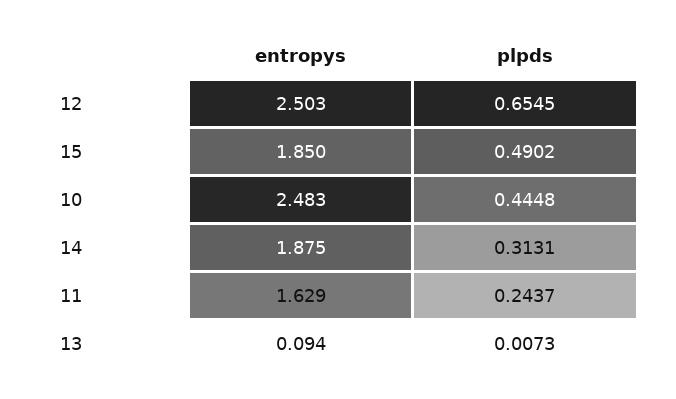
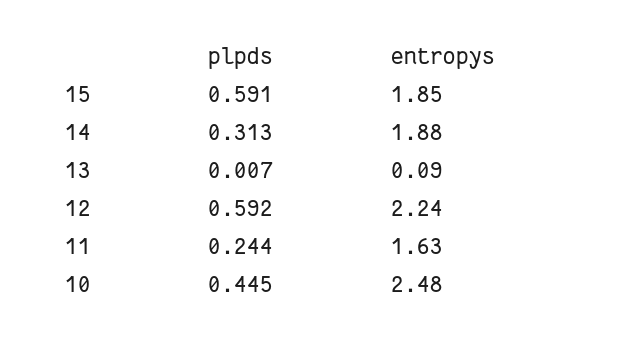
  {
    "entropys": {
-     "12": 2.503,
+     "12": 2.24,
      "15": 1.85,
      "10": 2.483,
      "14": 1.875,
      "11": 1.629,
      "13": 0.094
    },
    "plpds": {
-     "12": 0.6545,
+     "12": 0.592,
-     "15": 0.4902,
+     "15": 0.591,
      "10": 0.4448,
      "14": 0.3131,
      "11": 0.2437,
      "13": 0.0073
    }
  }

